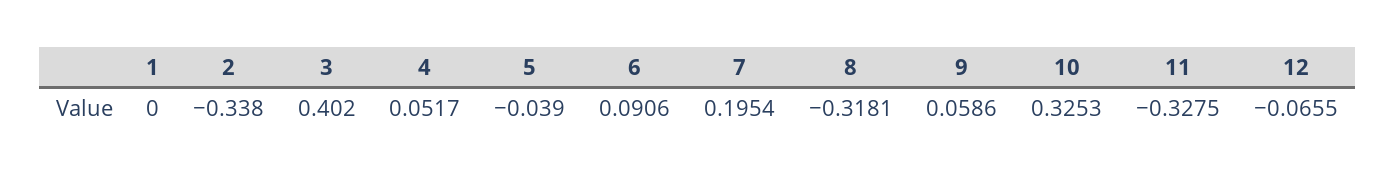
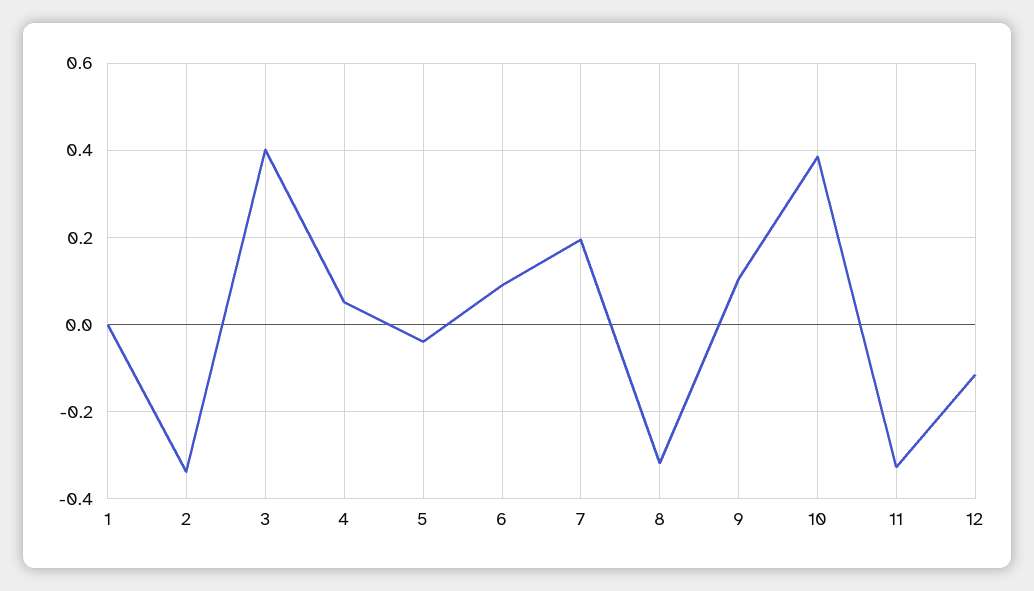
  {
    "1": 0,
    "2": -0.338,
    "3": 0.402,
    "4": 0.0517,
    "5": -0.039,
    "6": 0.0906,
    "7": 0.1954,
    "8": -0.3181,
-   "9": 0.0586,
+   "9": 0.1,
-   "10": 0.3253,
+   "10": 0.38,
    "11": -0.3275,
-   "12": -0.0655
+   "12": -0.12
  }

